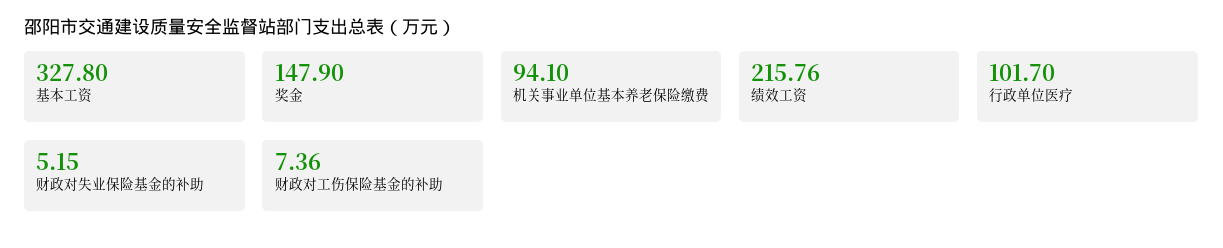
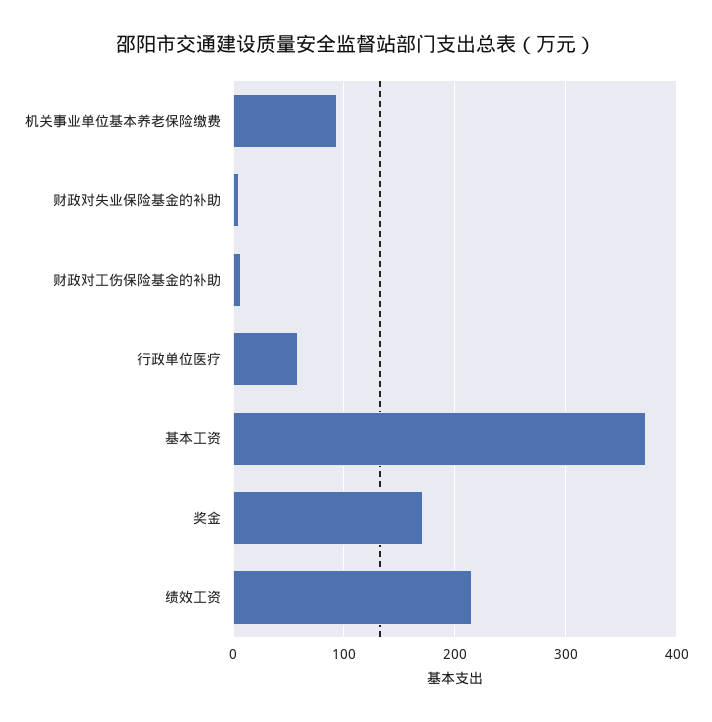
  {
-   "基本工资": 327.8,
+   "基本工资": 370,
-   "奖金": 147.9,
+   "奖金": 170,
    "机关事业单位基本养老保险缴费": 94.1,
    "绩效工资": 215.76,
-   "行政单位医疗": 101.7,
+   "行政单位医疗": 60,
    "财政对失业保险基金的补助": 5.15,
    "财政对工伤保险基金的补助": 7.36
  }

